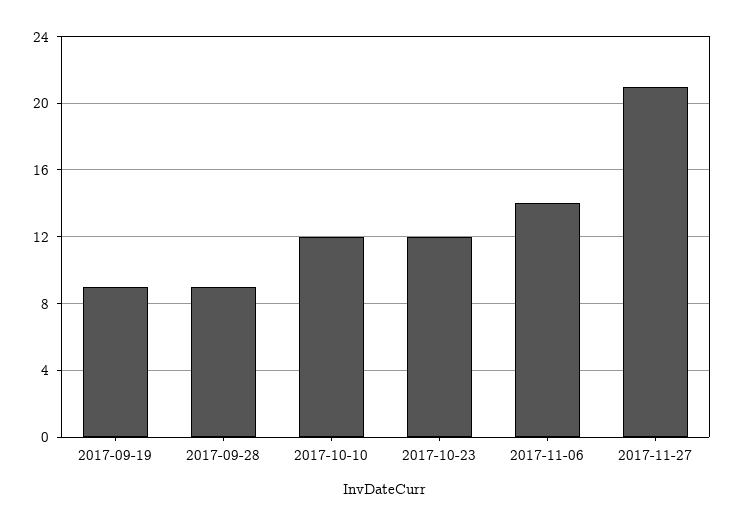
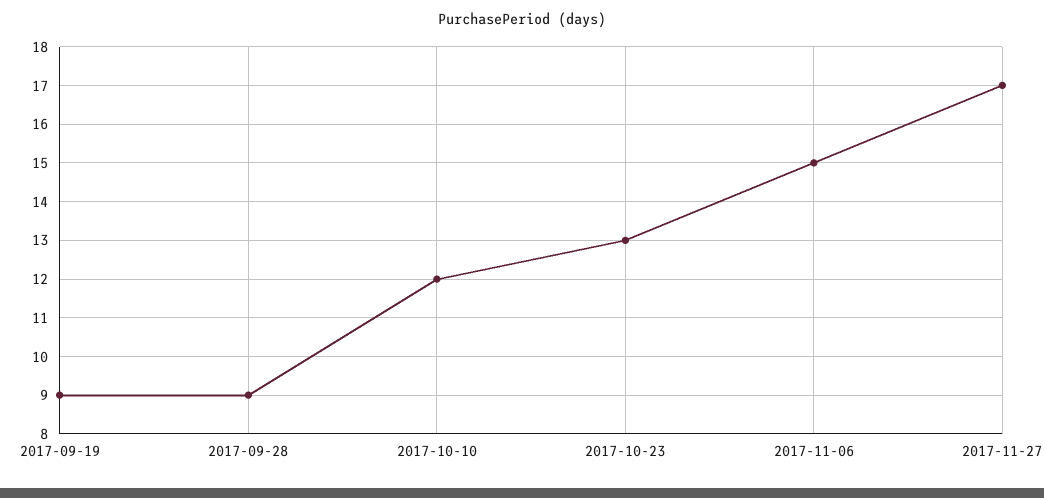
  {
    "2017-09-19": 9,
    "2017-09-28": 9,
    "2017-10-10": 12,
-   "2017-10-23": 12,
+   "2017-10-23": 13,
-   "2017-11-06": 14,
+   "2017-11-06": 15,
-   "2017-11-27": 21
+   "2017-11-27": 17
  }

